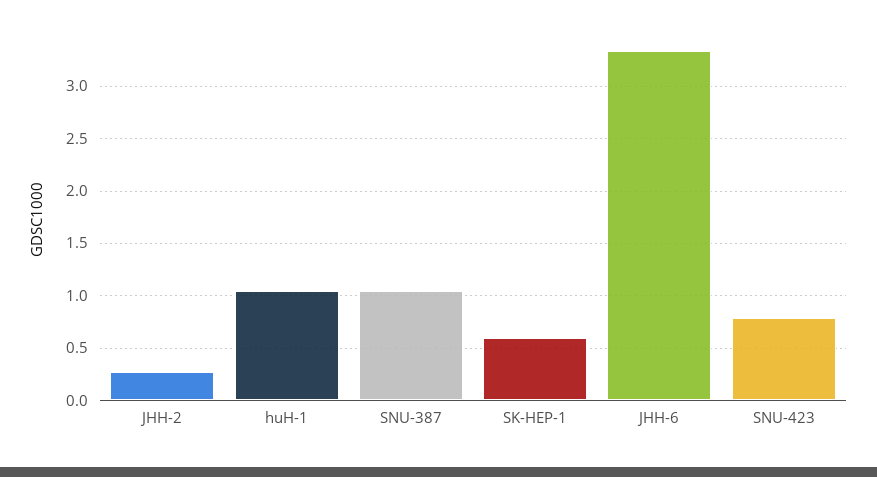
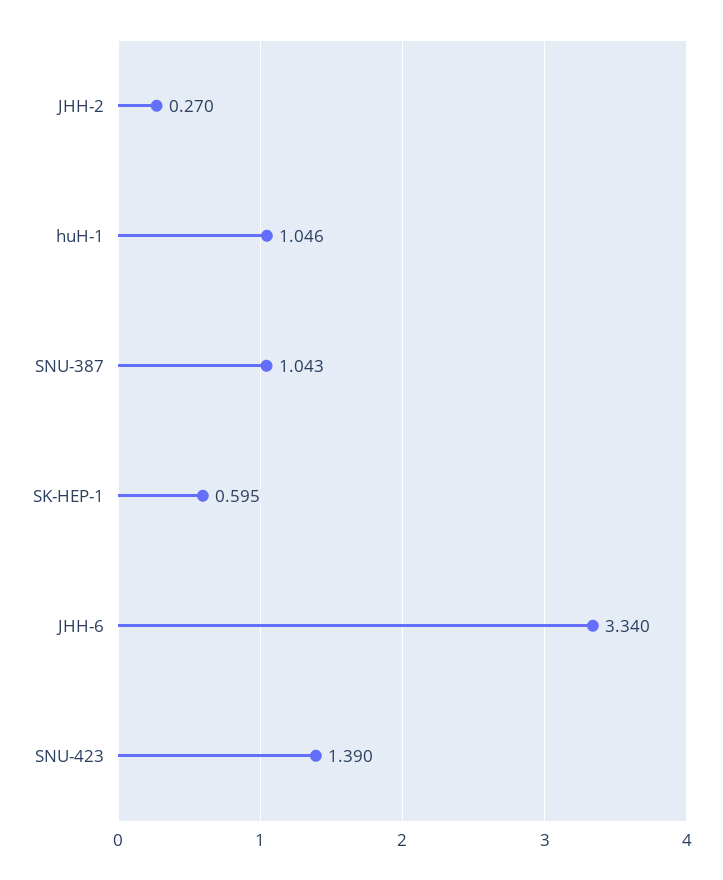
  {
    "JHH-2": 0.27,
    "huH-1": 1.046,
    "SNU-387": 1.043,
    "SK-HEP-1": 0.595,
    "JHH-6": 3.34,
-   "SNU-423": 0.8
+   "SNU-423": 1.39
  }

